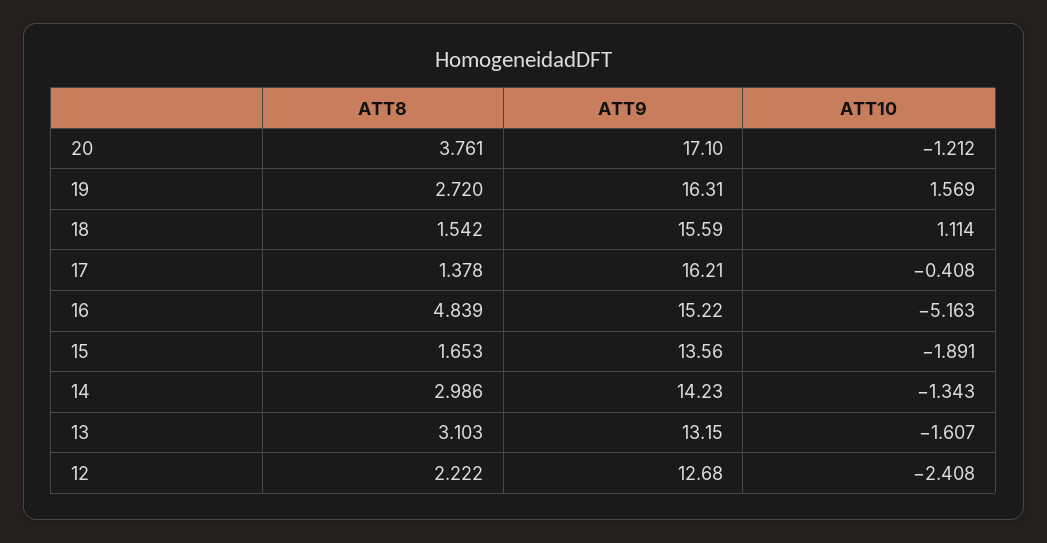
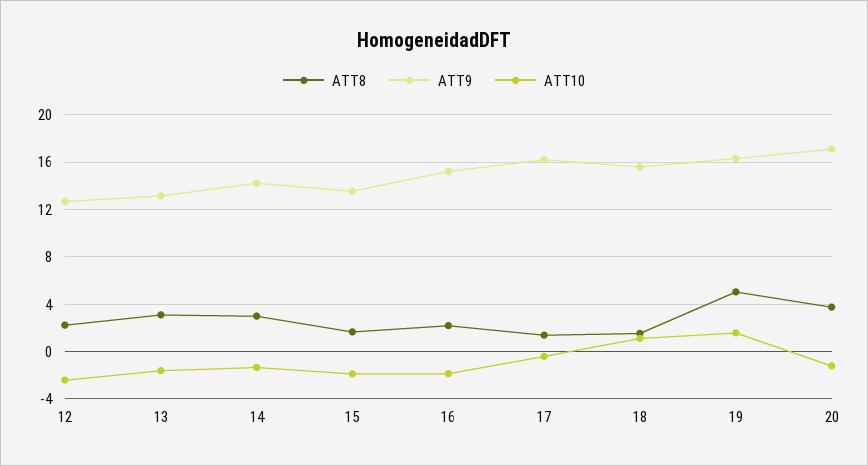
  {
    "ATT8": {
      "20": 3.761,
-     "19": 2.72,
+     "19": 5,
      "18": 1.542,
      "17": 1.378,
-     "16": 4.839,
+     "16": 2,
      "15": 1.653,
      "14": 2.986,
      "13": 3.103,
      "12": 2.222
    },
    "ATT9": {
      "20": 17.1,
      "19": 16.31,
      "18": 15.59,
      "17": 16.21,
      "16": 15.22,
      "15": 13.56,
      "14": 14.23,
      "13": 13.15,
      "12": 12.68
    },
    "ATT10": {
      "20": -1.212,
      "19": 1.569,
      "18": 1.114,
      "17": -0.408,
-     "16": -5.163,
+     "16": -2,
      "15": -1.891,
      "14": -1.343,
      "13": -1.607,
      "12": -2.408
    }
  }

